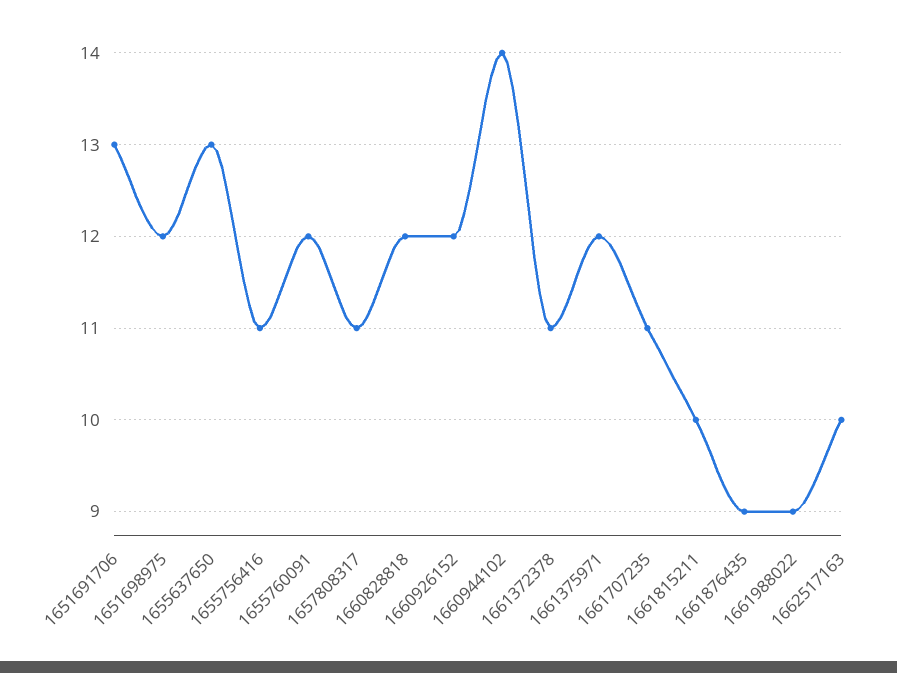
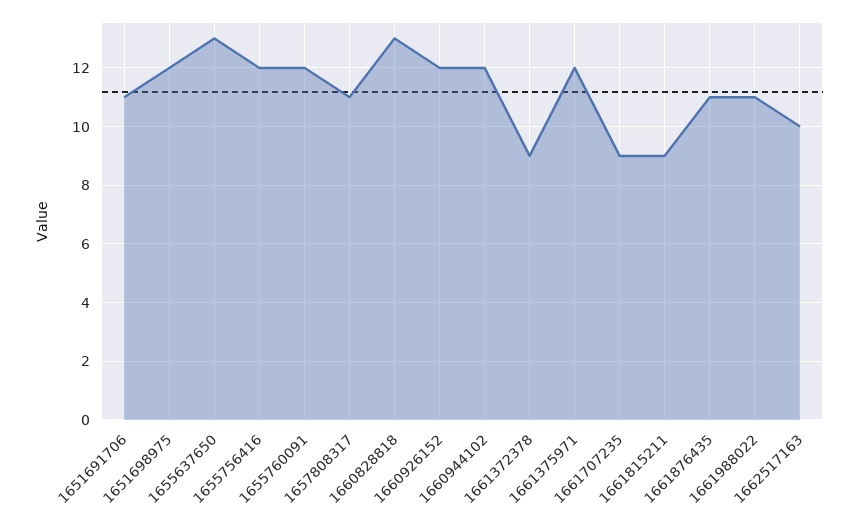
  {
-   "1651691706": 13,
+   "1651691706": 11,
    "1651698975": 12,
    "1655637650": 13,
-   "1655756416": 11,
+   "1655756416": 12,
    "1655760091": 12,
    "1657808317": 11,
-   "1660828818": 12,
+   "1660828818": 13,
    "1660926152": 12,
-   "1660944102": 14,
+   "1660944102": 12,
-   "1661372378": 11,
+   "1661372378": 9,
    "1661375971": 12,
-   "1661707235": 11,
+   "1661707235": 9,
-   "1661815211": 10,
+   "1661815211": 9,
-   "1661876435": 9,
+   "1661876435": 11,
-   "1661988022": 9,
+   "1661988022": 11,
    "1662517163": 10
  }

